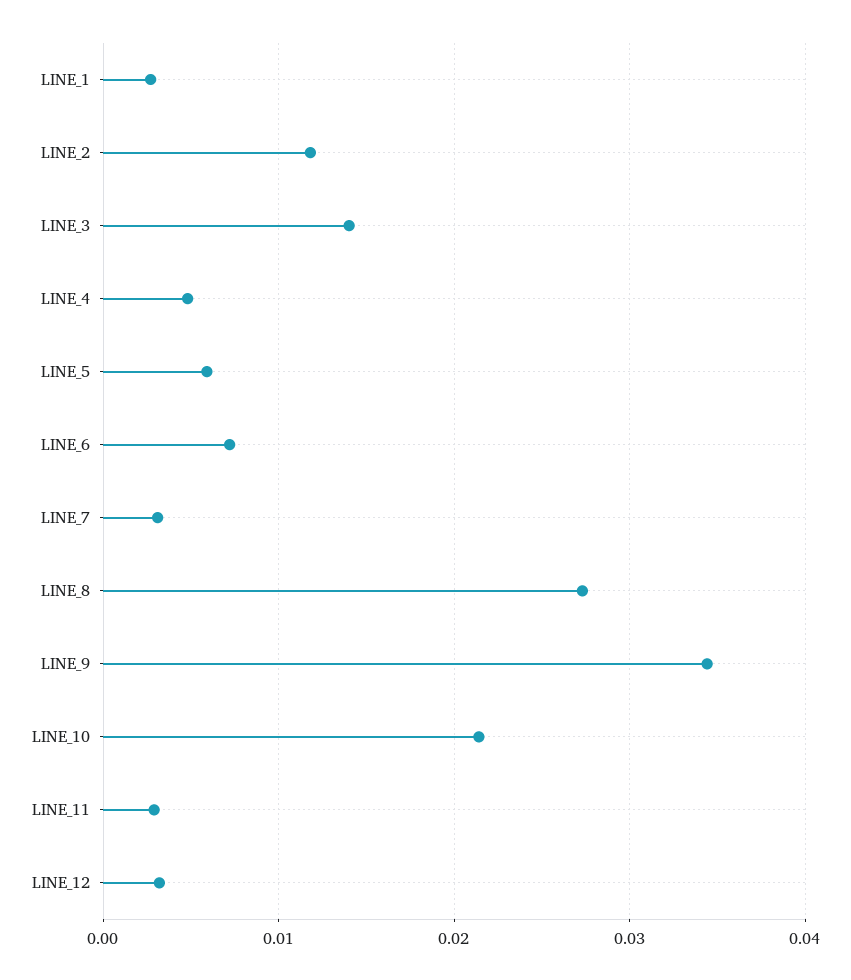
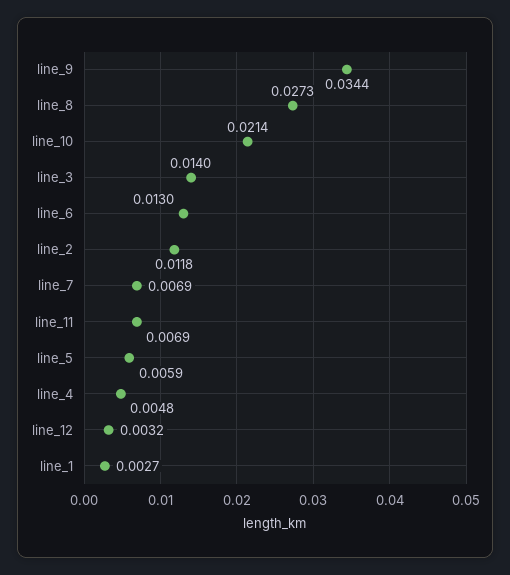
  {
    "LINE_1": 0.0027,
    "LINE_2": 0.0118,
    "LINE_3": 0.014,
    "LINE_4": 0.0048,
    "LINE_5": 0.0059,
-   "LINE_6": 0.007,
+   "LINE_6": 0.013,
-   "LINE_7": 0.003,
+   "LINE_7": 0.0069,
    "LINE_8": 0.0273,
    "LINE_9": 0.0344,
    "LINE_10": 0.0214,
-   "LINE_11": 0.003,
+   "LINE_11": 0.0069,
    "LINE_12": 0.0032
  }

